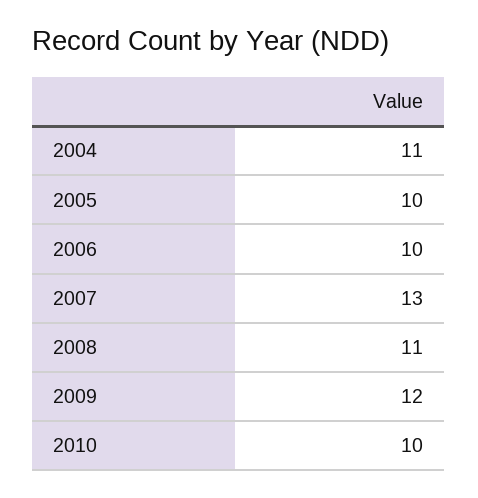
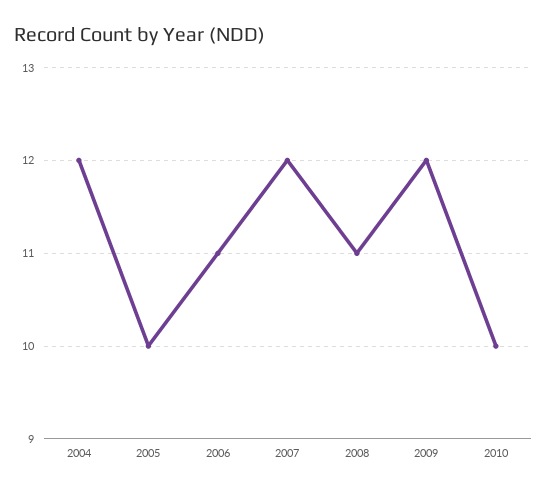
  {
-   "2004": 11,
+   "2004": 12,
    "2005": 10,
-   "2006": 10,
+   "2006": 11,
-   "2007": 13,
+   "2007": 12,
    "2008": 11,
    "2009": 12,
    "2010": 10
  }

